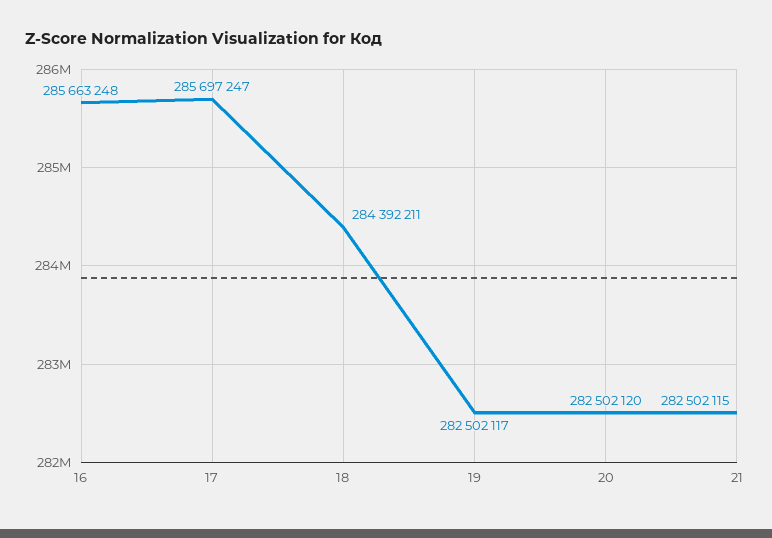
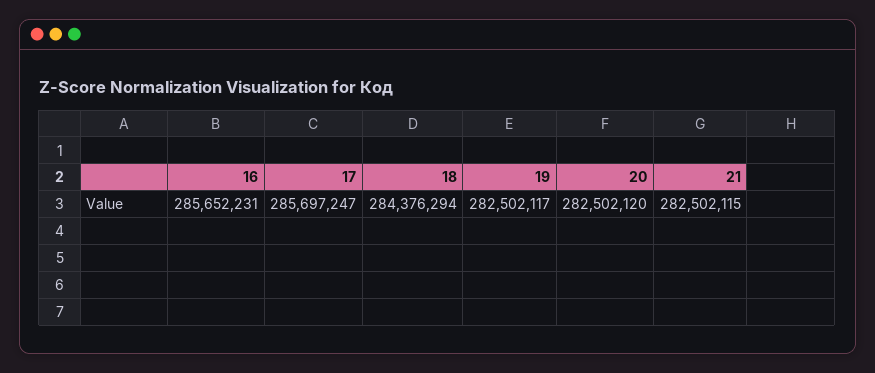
  {
-   "16": 285663248,
+   "16": 285652231,
    "17": 285697247,
-   "18": 284392211,
+   "18": 284376294,
    "19": 282502117,
    "20": 282502120,
    "21": 282502115
  }

